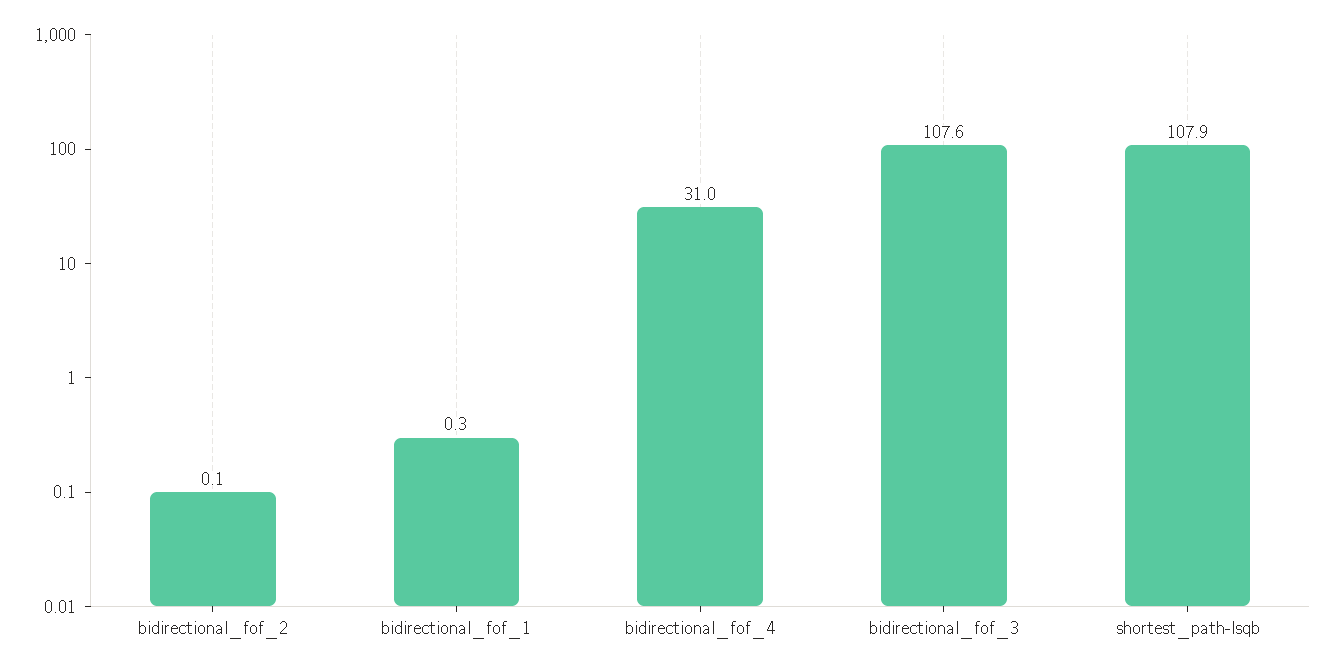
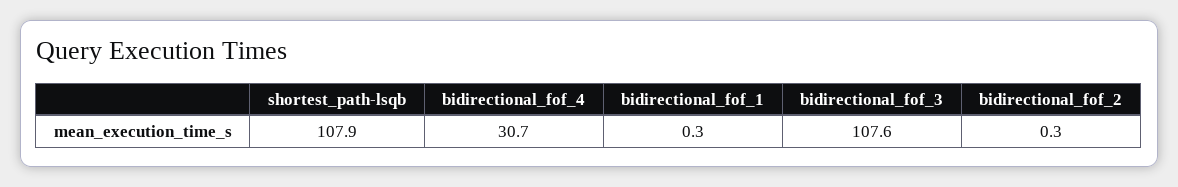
  {
-   "bidirectional_fof_2": 0.1,
+   "bidirectional_fof_2": 0.3,
    "bidirectional_fof_1": 0.3,
-   "bidirectional_fof_4": 31,
+   "bidirectional_fof_4": 30.7,
    "bidirectional_fof_3": 107.6,
    "shortest_path-lsqb": 107.9
  }

